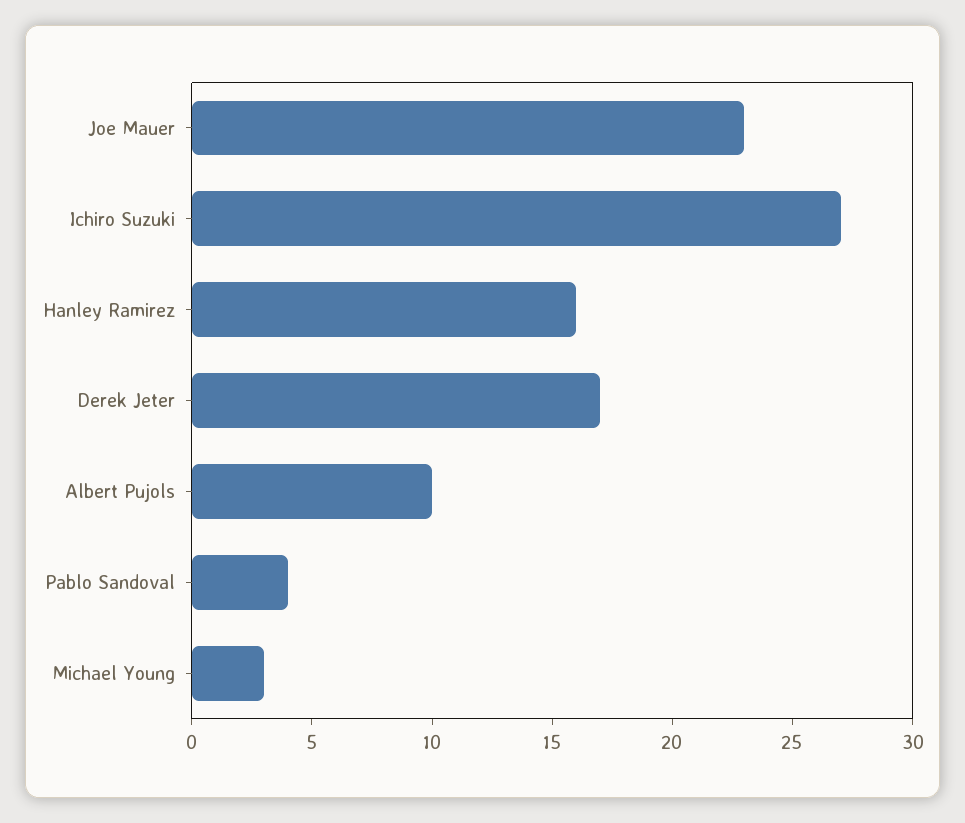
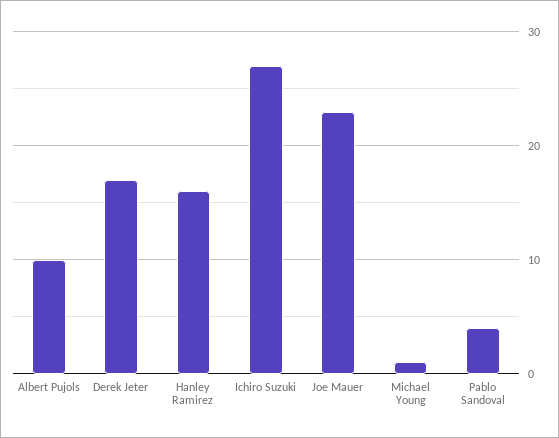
  {
    "Joe Mauer": 23,
    "Ichiro Suzuki": 27,
    "Hanley Ramirez": 16,
    "Derek Jeter": 17,
    "Albert Pujols": 10,
    "Pablo Sandoval": 4,
-   "Michael Young": 3
+   "Michael Young": 1
  }

